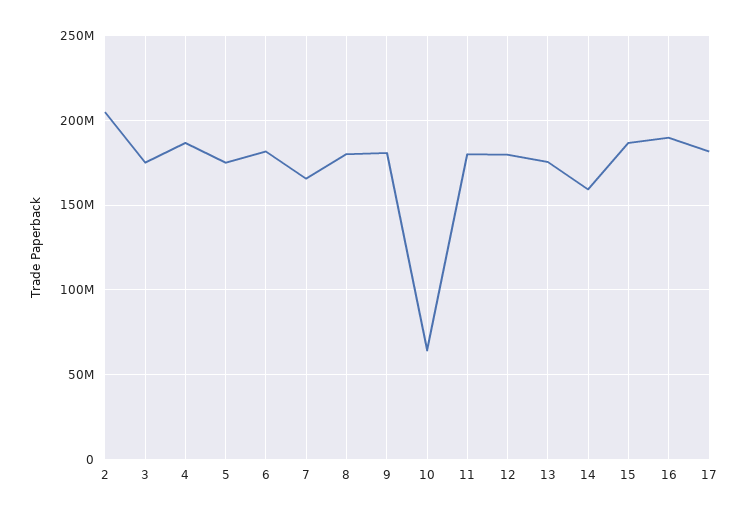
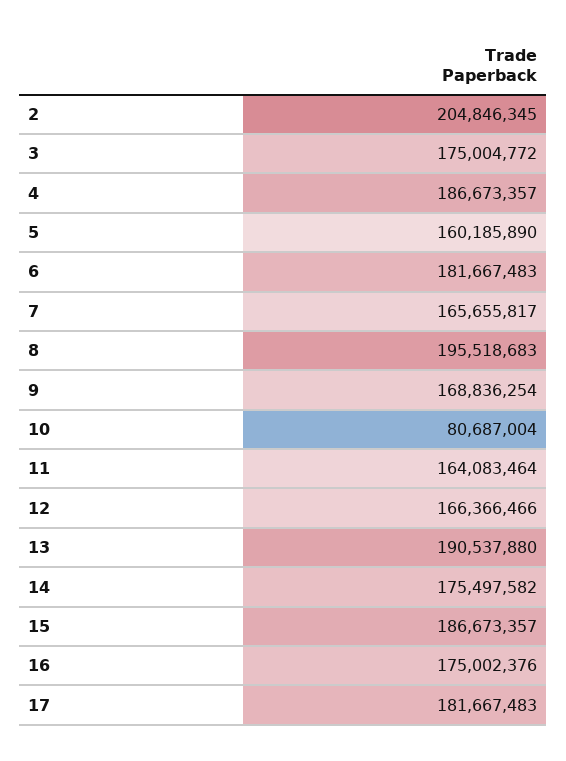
  {
    "2": 204846345,
    "3": 175004772,
    "4": 186673357,
-   "5": 175000000,
+   "5": 160185890,
    "6": 181667483,
    "7": 165655817,
-   "8": 180000000,
+   "8": 195518683,
-   "9": 180000000,
+   "9": 168836254,
-   "10": 65000000,
+   "10": 80687004,
-   "11": 180000000,
+   "11": 164083464,
-   "12": 180000000,
+   "12": 166366466,
-   "13": 175000000,
+   "13": 190537880,
-   "14": 160000000,
+   "14": 175497582,
    "15": 186673357,
-   "16": 190000000,
+   "16": 175002376,
    "17": 181667483
  }

